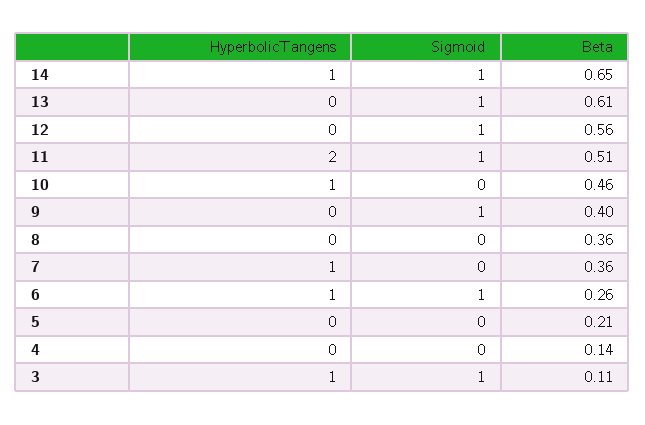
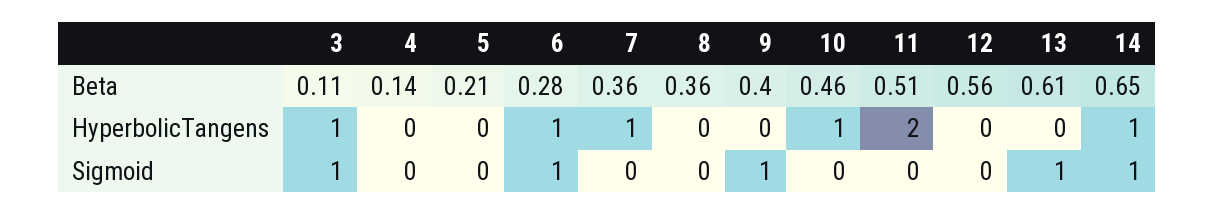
  {
    "HyperbolicTangens": {
      "14": 1,
      "13": 0,
      "12": 0,
      "11": 2,
      "10": 1,
      "9": 0,
      "8": 0,
      "7": 1,
      "6": 1,
      "5": 0,
      "4": 0,
      "3": 1
    },
    "Sigmoid": {
      "14": 1,
      "13": 1,
-     "12": 1,
+     "12": 0,
-     "11": 1,
+     "11": 0,
      "10": 0,
      "9": 1,
      "8": 0,
      "7": 0,
      "6": 1,
      "5": 0,
      "4": 0,
      "3": 1
    },
    "Beta": {
      "14": 0.65,
      "13": 0.61,
      "12": 0.56,
      "11": 0.51,
      "10": 0.46,
      "9": 0.4,
      "8": 0.36,
      "7": 0.36,
-     "6": 0.26,
+     "6": 0.28,
      "5": 0.21,
      "4": 0.14,
      "3": 0.11
    }
  }

